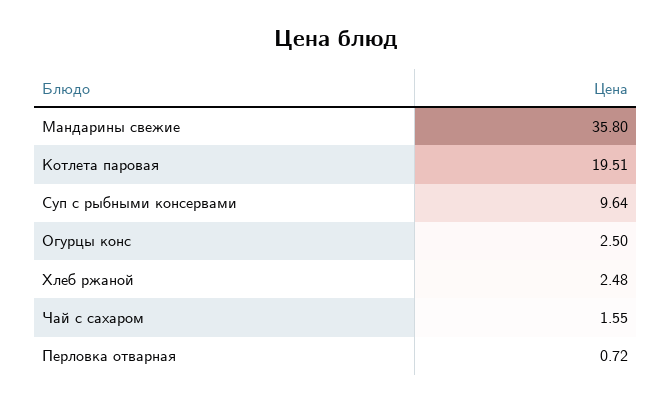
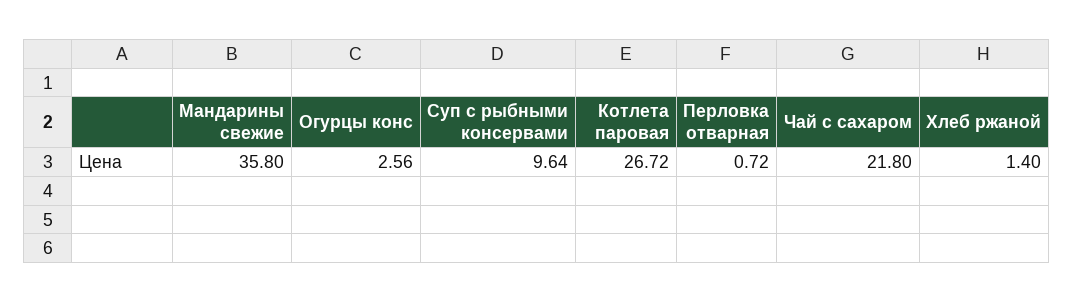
  {
    "Мандарины свежие": 35.8,
-   "Котлета паровая": 19.51,
+   "Котлета паровая": 26.72,
    "Суп с рыбными консервами": 9.64,
-   "Огурцы конс": 2.5,
+   "Огурцы конс": 2.56,
-   "Хлеб ржаной": 2.48,
+   "Хлеб ржаной": 1.4,
-   "Чай с сахаром": 1.55,
+   "Чай с сахаром": 21.8,
    "Перловка отварная": 0.72
  }

